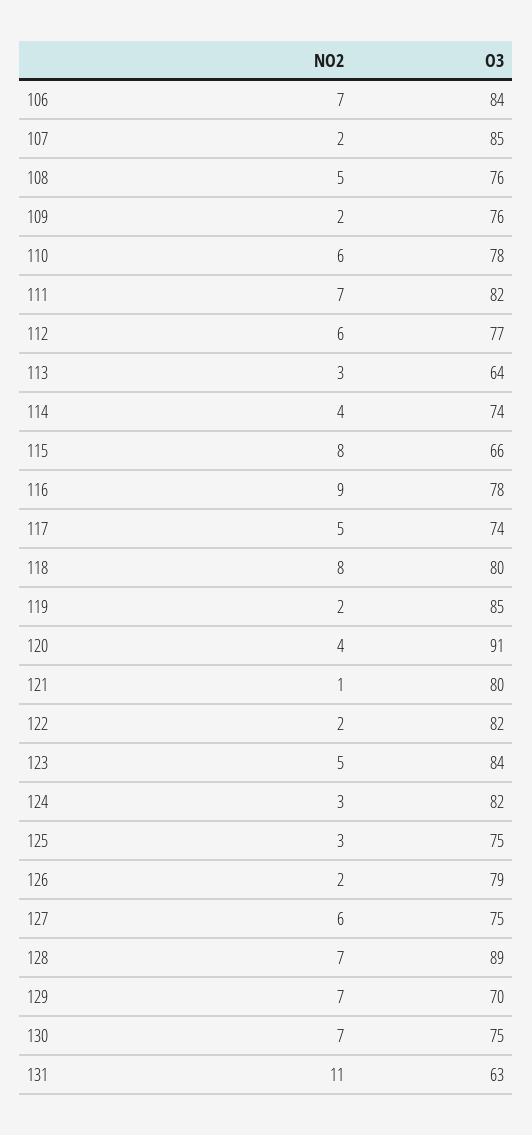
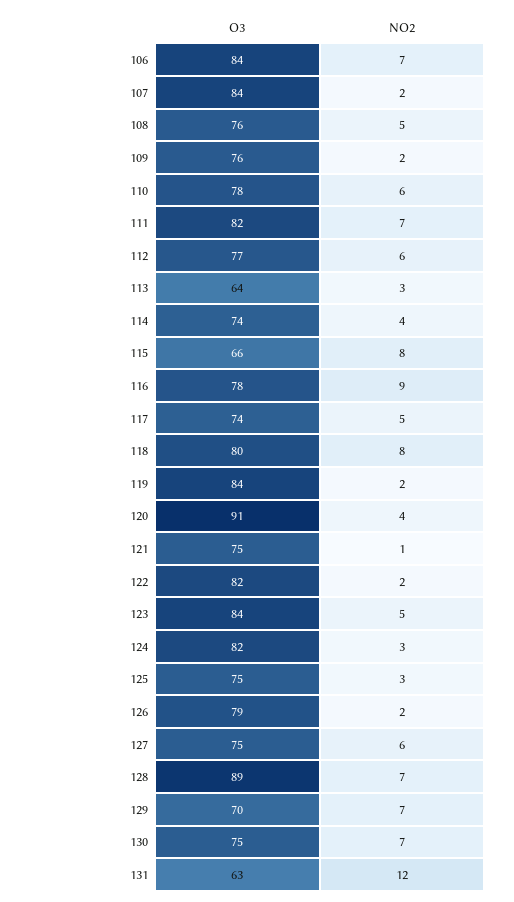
  {
    "NO2": {
      "106": 7,
      "107": 2,
      "108": 5,
      "109": 2,
      "110": 6,
      "111": 7,
      "112": 6,
      "113": 3,
      "114": 4,
      "115": 8,
      "116": 9,
      "117": 5,
      "118": 8,
      "119": 2,
      "120": 4,
      "121": 1,
      "122": 2,
      "123": 5,
      "124": 3,
      "125": 3,
      "126": 2,
      "127": 6,
      "128": 7,
      "129": 7,
      "130": 7,
-     "131": 11
+     "131": 12
    },
    "O3": {
      "106": 84,
-     "107": 85,
+     "107": 84,
      "108": 76,
      "109": 76,
      "110": 78,
      "111": 82,
      "112": 77,
      "113": 64,
      "114": 74,
      "115": 66,
      "116": 78,
      "117": 74,
      "118": 80,
-     "119": 85,
+     "119": 84,
      "120": 91,
-     "121": 80,
+     "121": 75,
      "122": 82,
      "123": 84,
      "124": 82,
      "125": 75,
      "126": 79,
      "127": 75,
      "128": 89,
      "129": 70,
      "130": 75,
      "131": 63
    }
  }

